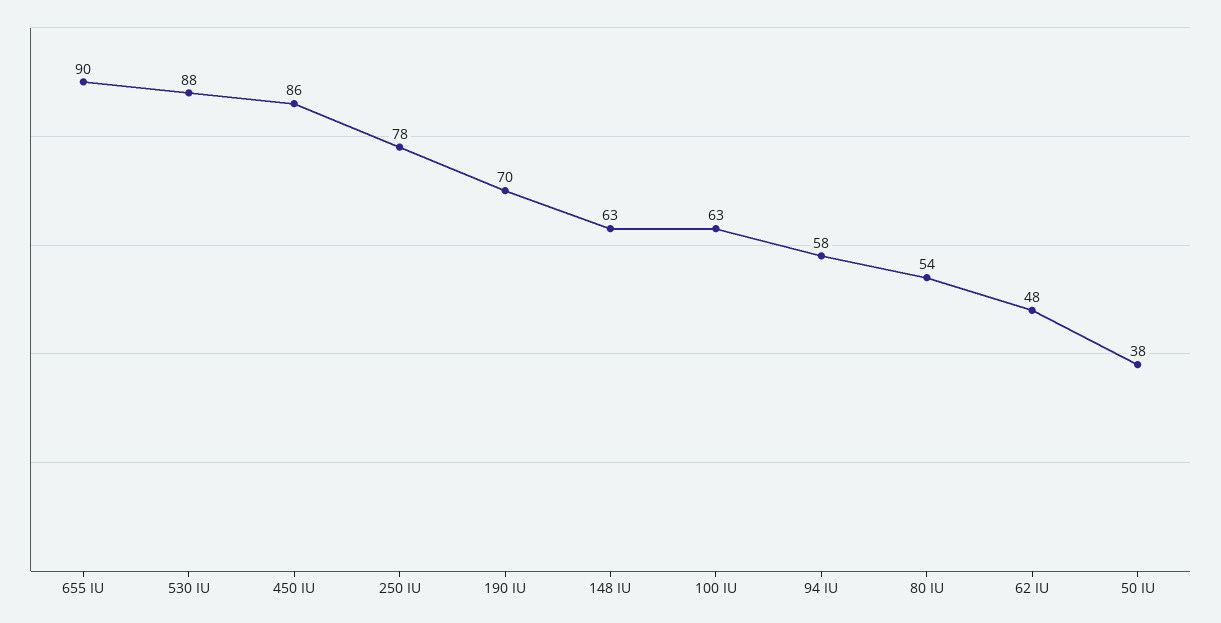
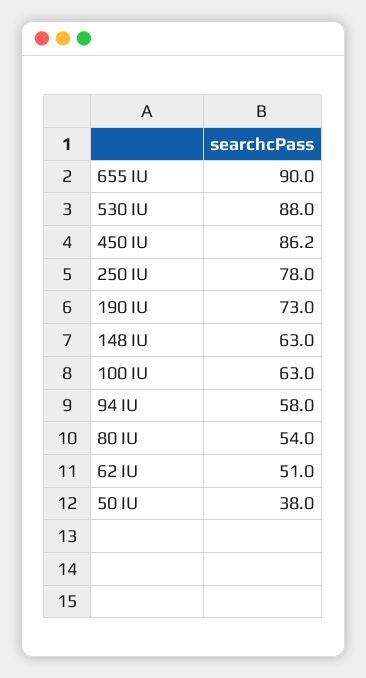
  {
    "655 IU": 90,
    "530 IU": 88,
    "450 IU": 86.2,
    "250 IU": 78,
-   "190 IU": 70,
+   "190 IU": 73,
    "148 IU": 63,
    "100 IU": 63,
    "94 IU": 58,
    "80 IU": 54,
-   "62 IU": 48,
+   "62 IU": 51,
    "50 IU": 38
  }

